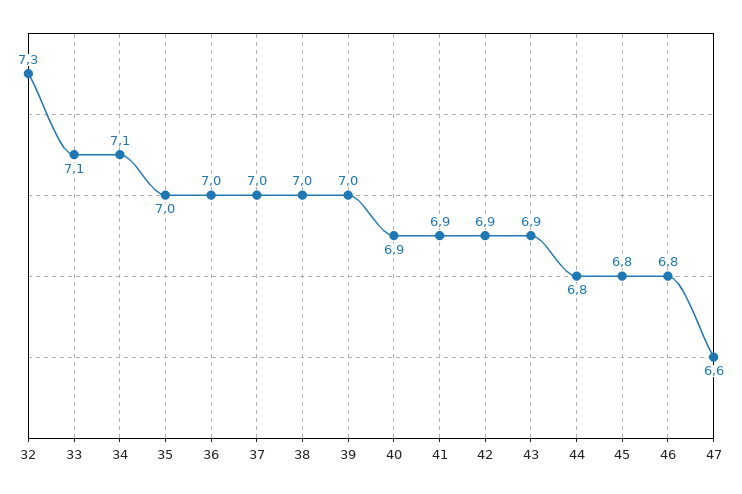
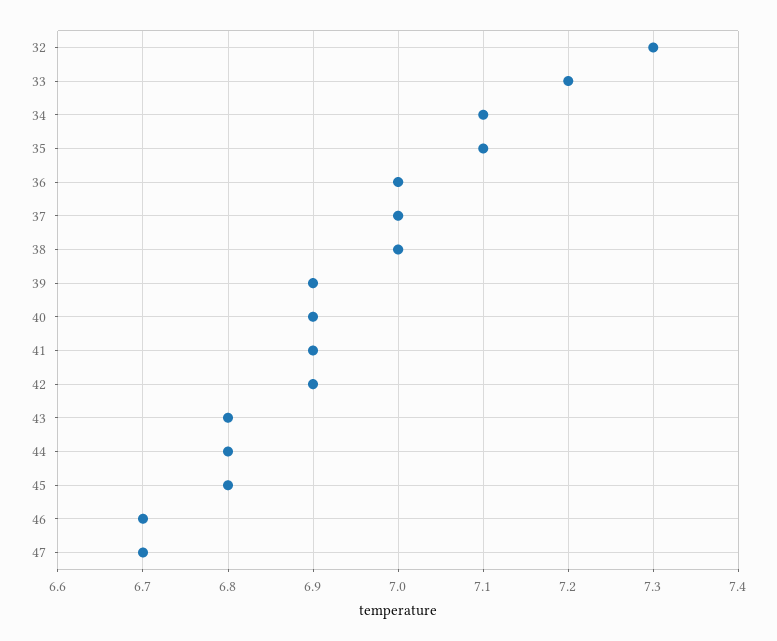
  {
    "32": 7.3,
-   "33": 7.1,
+   "33": 7.2,
    "34": 7.1,
-   "35": 7,
+   "35": 7.1,
    "36": 7,
    "37": 7,
    "38": 7,
-   "39": 7,
+   "39": 6.9,
    "40": 6.9,
    "41": 6.9,
    "42": 6.9,
-   "43": 6.9,
+   "43": 6.8,
    "44": 6.8,
    "45": 6.8,
-   "46": 6.8,
+   "46": 6.7,
-   "47": 6.6
+   "47": 6.7
  }

